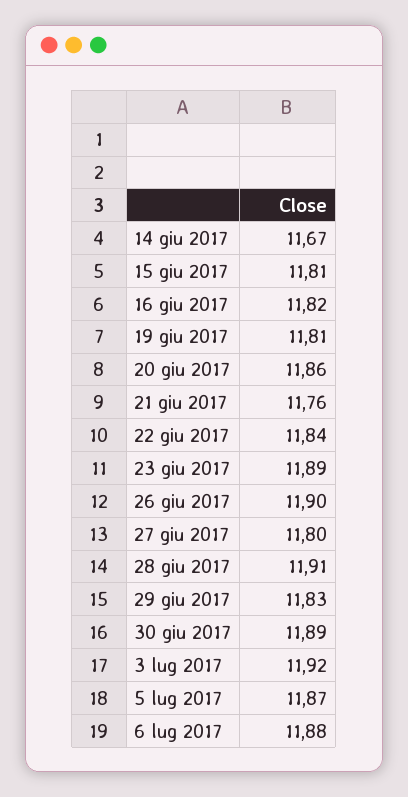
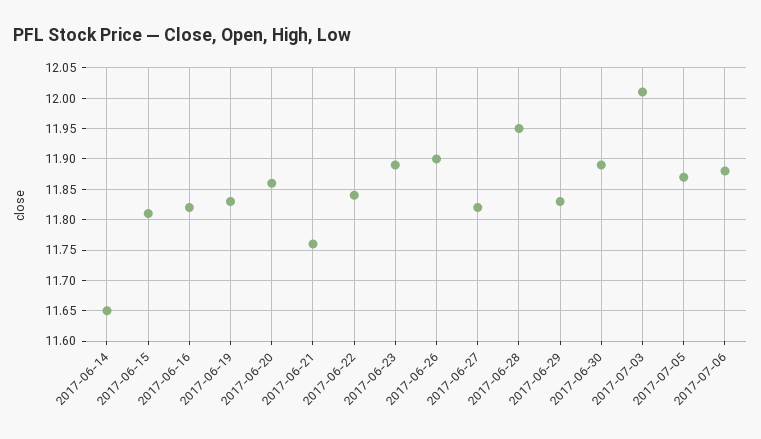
  {
-   "14 giu 2017": 11.67,
+   "14 giu 2017": 11.65,
    "15 giu 2017": 11.81,
    "16 giu 2017": 11.82,
-   "19 giu 2017": 11.81,
+   "19 giu 2017": 11.83,
    "20 giu 2017": 11.86,
    "21 giu 2017": 11.76,
    "22 giu 2017": 11.84,
    "23 giu 2017": 11.89,
    "26 giu 2017": 11.9,
-   "27 giu 2017": 11.8,
+   "27 giu 2017": 11.82,
-   "28 giu 2017": 11.91,
+   "28 giu 2017": 11.95,
    "29 giu 2017": 11.83,
    "30 giu 2017": 11.89,
-   "3 lug 2017": 11.92,
+   "3 lug 2017": 12.01,
    "5 lug 2017": 11.87,
    "6 lug 2017": 11.88
  }

